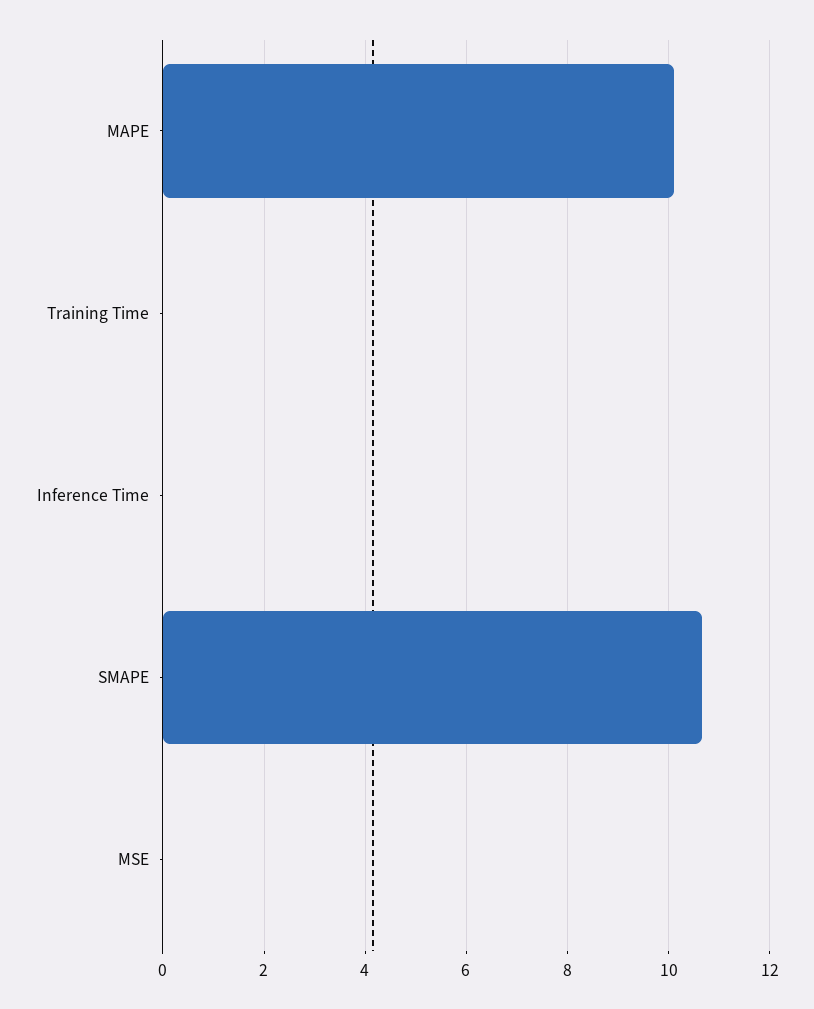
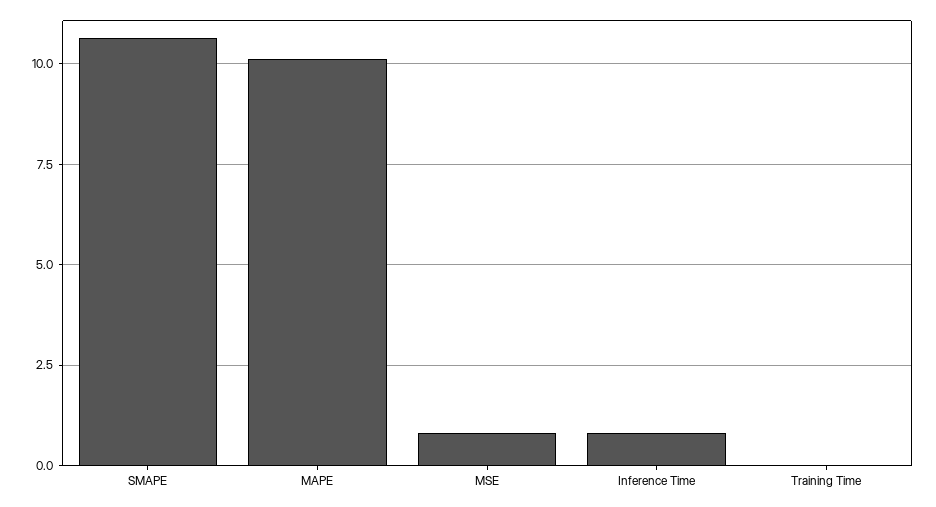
  {
    "MAPE": 10.2,
    "Training Time": 0,
-   "Inference Time": 0,
+   "Inference Time": 0.75,
    "SMAPE": 10.6,
-   "MSE": 0
+   "MSE": 0.75
  }

